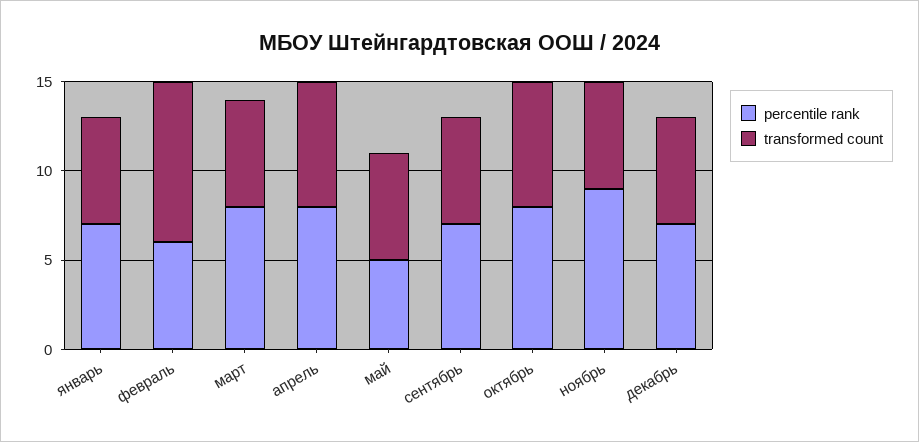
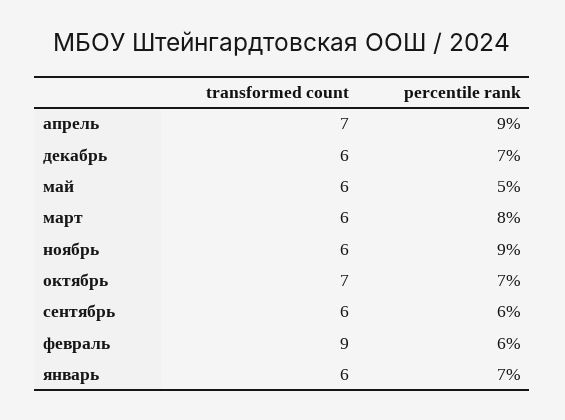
  {
    "percentile rank": {
      "январь": 7,
      "февраль": 6,
      "март": 8,
-     "апрель": 8,
+     "апрель": 9,
      "май": 5,
-     "сентябрь": 7,
+     "сентябрь": 6,
-     "октябрь": 8,
+     "октябрь": 7,
      "ноябрь": 9,
      "декабрь": 7
    },
    "transformed count": {
      "январь": 6,
      "февраль": 9,
      "март": 6,
      "апрель": 7,
      "май": 6,
      "сентябрь": 6,
      "октябрь": 7,
      "ноябрь": 6,
      "декабрь": 6
    }
  }

